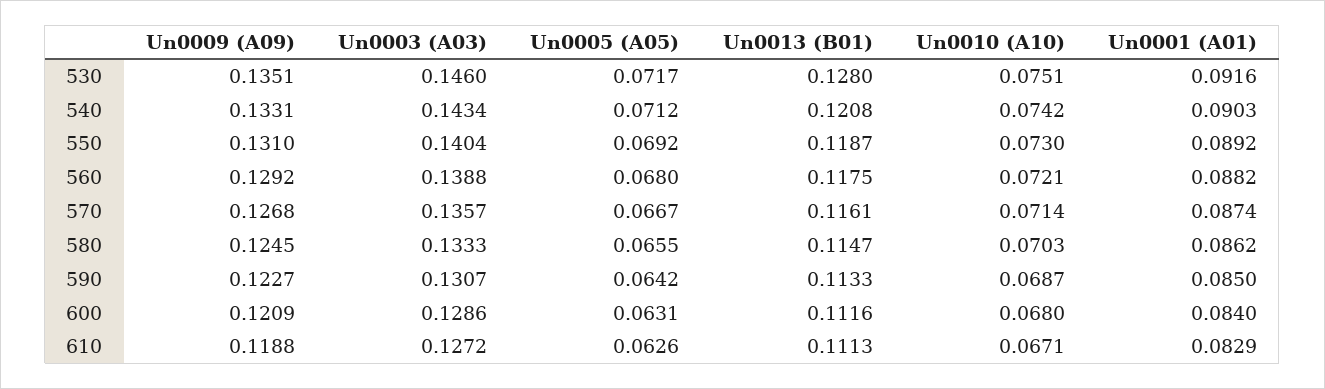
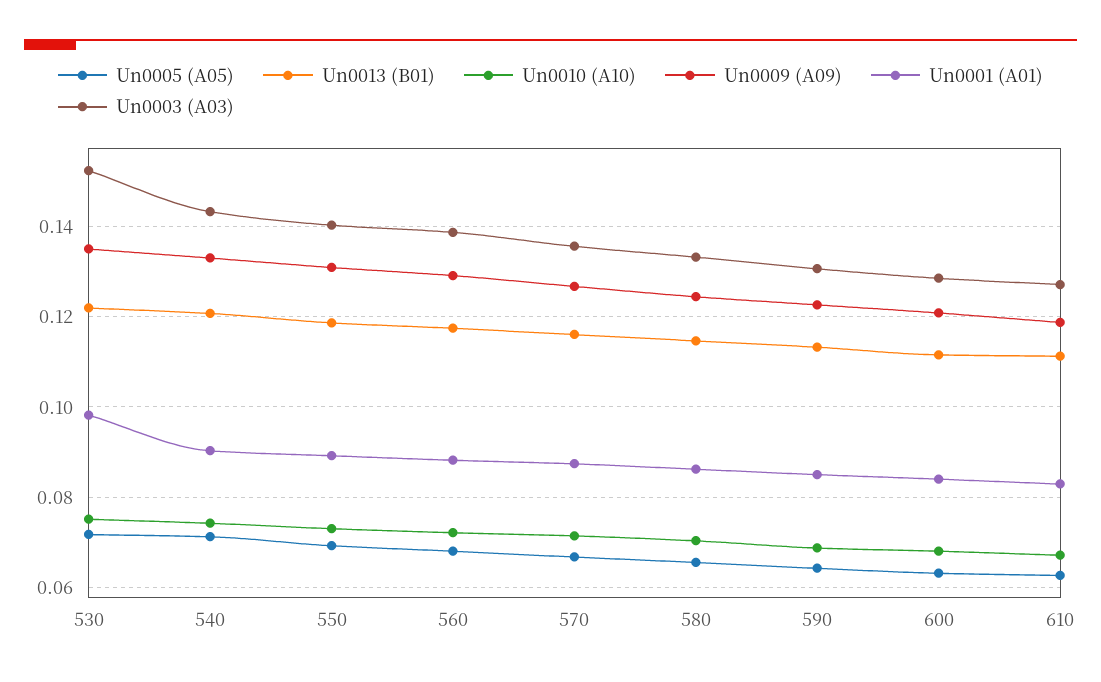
  {
    "Un0009 (A09)": {
      "530": 0.1351,
      "540": 0.1331,
      "550": 0.131,
      "560": 0.1292,
      "570": 0.1268,
      "580": 0.1245,
      "590": 0.1227,
      "600": 0.1209,
      "610": 0.1188
    },
    "Un0003 (A03)": {
-     "530": 0.146,
+     "530": 0.152,
      "540": 0.1434,
      "550": 0.1404,
      "560": 0.1388,
      "570": 0.1357,
      "580": 0.1333,
      "590": 0.1307,
      "600": 0.1286,
      "610": 0.1272
    },
    "Un0005 (A05)": {
      "530": 0.0717,
      "540": 0.0712,
      "550": 0.0692,
      "560": 0.068,
      "570": 0.0667,
      "580": 0.0655,
      "590": 0.0642,
      "600": 0.0631,
      "610": 0.0626
    },
    "Un0013 (B01)": {
-     "530": 0.128,
+     "530": 0.122,
      "540": 0.1208,
      "550": 0.1187,
      "560": 0.1175,
      "570": 0.1161,
      "580": 0.1147,
      "590": 0.1133,
      "600": 0.1116,
      "610": 0.1113
    },
    "Un0010 (A10)": {
      "530": 0.0751,
      "540": 0.0742,
      "550": 0.073,
      "560": 0.0721,
      "570": 0.0714,
      "580": 0.0703,
      "590": 0.0687,
      "600": 0.068,
      "610": 0.0671
    },
    "Un0001 (A01)": {
-     "530": 0.0916,
+     "530": 0.098,
      "540": 0.0903,
      "550": 0.0892,
      "560": 0.0882,
      "570": 0.0874,
      "580": 0.0862,
      "590": 0.085,
      "600": 0.084,
      "610": 0.0829
    }
  }

